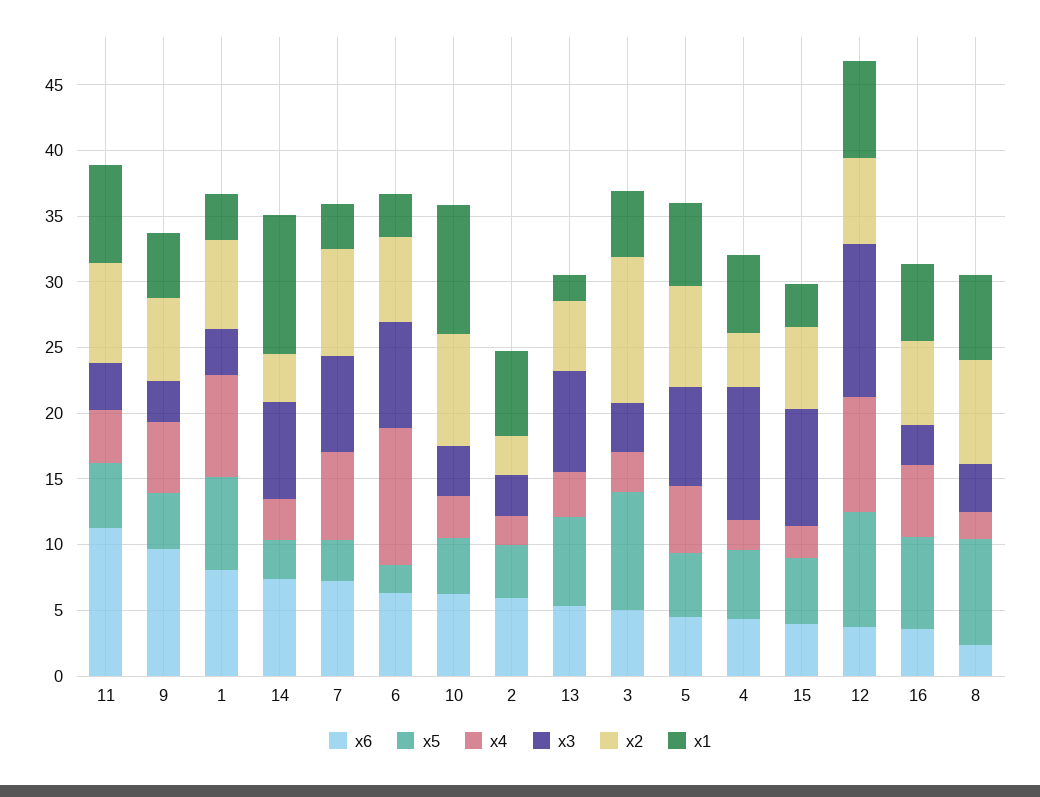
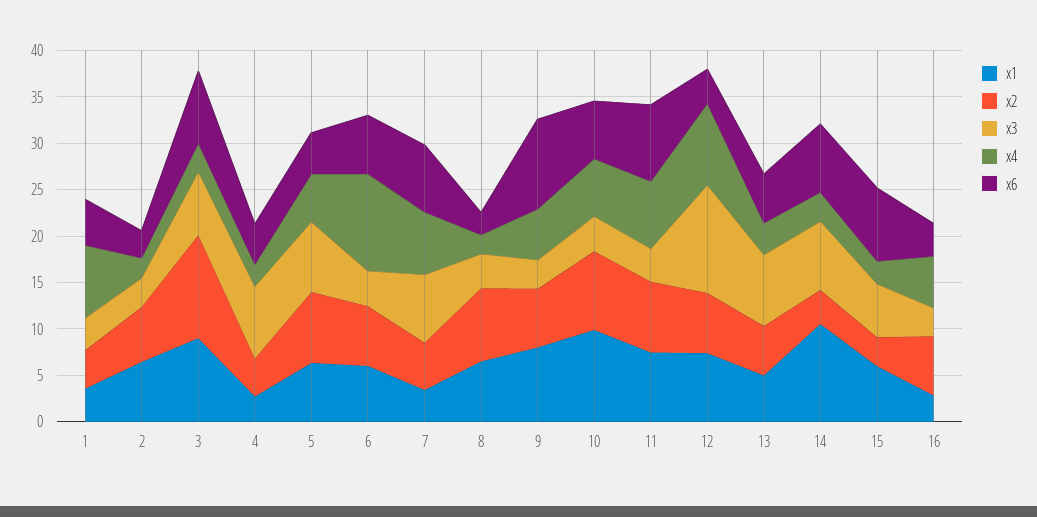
  {
    "x6": {
-     "11": 11,
+     "11": 8,
      "9": 10,
-     "1": 8,
+     "1": 5,
      "14": 7,
      "7": 7,
      "6": 6,
      "10": 6,
-     "2": 6,
+     "2": 3,
      "13": 5,
-     "3": 5,
+     "3": 8,
      "5": 4,
      "4": 4,
-     "15": 4,
+     "15": 8,
      "12": 4,
      "16": 4,
      "8": 2
    },
-   "x5": {
-     "11": 5,
-     "9": 4,
-     "1": 7,
-     "14": 3,
-     "7": 3,
-     "6": 2,
-     "10": 4,
-     "2": 4,
-     "13": 7,
-     "3": 9,
-     "5": 5,
-     "4": 5,
-     "15": 5,
-     "12": 9,
-     "16": 7,
-     "8": 8
-   },
    "x4": {
-     "11": 4,
+     "11": 7,
      "9": 5,
      "1": 8,
      "14": 3,
      "7": 7,
      "6": 10,
-     "10": 3,
+     "10": 6,
      "2": 2,
      "13": 3,
      "3": 3,
      "5": 5,
      "4": 2,
      "15": 2,
      "12": 9,
      "16": 6,
      "8": 2
    },
    "x3": {
      "11": 4,
      "9": 3,
      "1": 3,
      "14": 7,
      "7": 7,
-     "6": 8,
+     "6": 4,
      "10": 4,
      "2": 3,
      "13": 8,
-     "3": 4,
+     "3": 7,
      "5": 8,
-     "4": 10,
+     "4": 8,
-     "15": 9,
+     "15": 6,
      "12": 12,
      "16": 3,
      "8": 4
    },
    "x2": {
      "11": 8,
      "9": 6,
-     "1": 7,
+     "1": 4,
      "14": 4,
-     "7": 8,
+     "7": 5,
      "6": 6,
      "10": 8,
-     "2": 3,
+     "2": 6,
      "13": 5,
      "3": 11,
      "5": 8,
      "4": 4,
-     "15": 6,
+     "15": 3,
      "12": 6,
      "16": 6,
      "8": 8
    },
    "x1": {
      "11": 7,
-     "9": 5,
+     "9": 8,
      "1": 4,
      "14": 11,
      "7": 3,
-     "6": 3,
+     "6": 6,
      "10": 10,
      "2": 6,
-     "13": 2,
+     "13": 5,
-     "3": 5,
+     "3": 9,
      "5": 6,
-     "4": 6,
+     "4": 3,
-     "15": 3,
+     "15": 6,
      "12": 7,
-     "16": 6,
+     "16": 3,
      "8": 7
    }
  }

